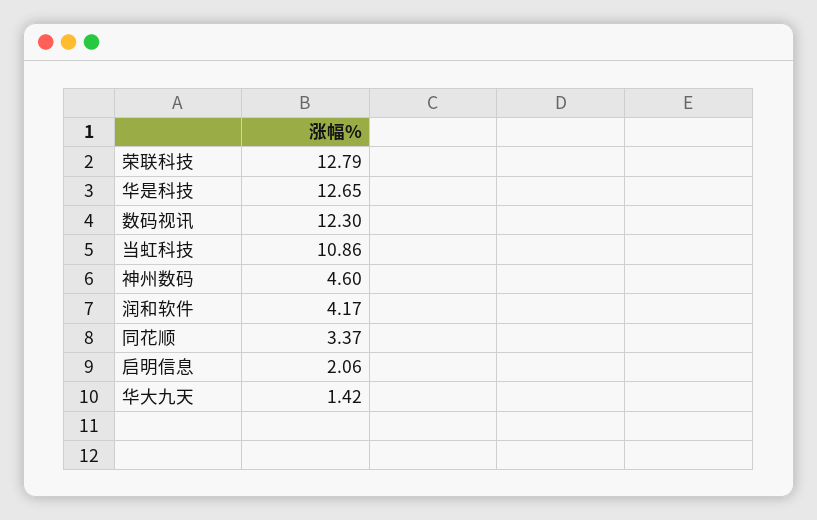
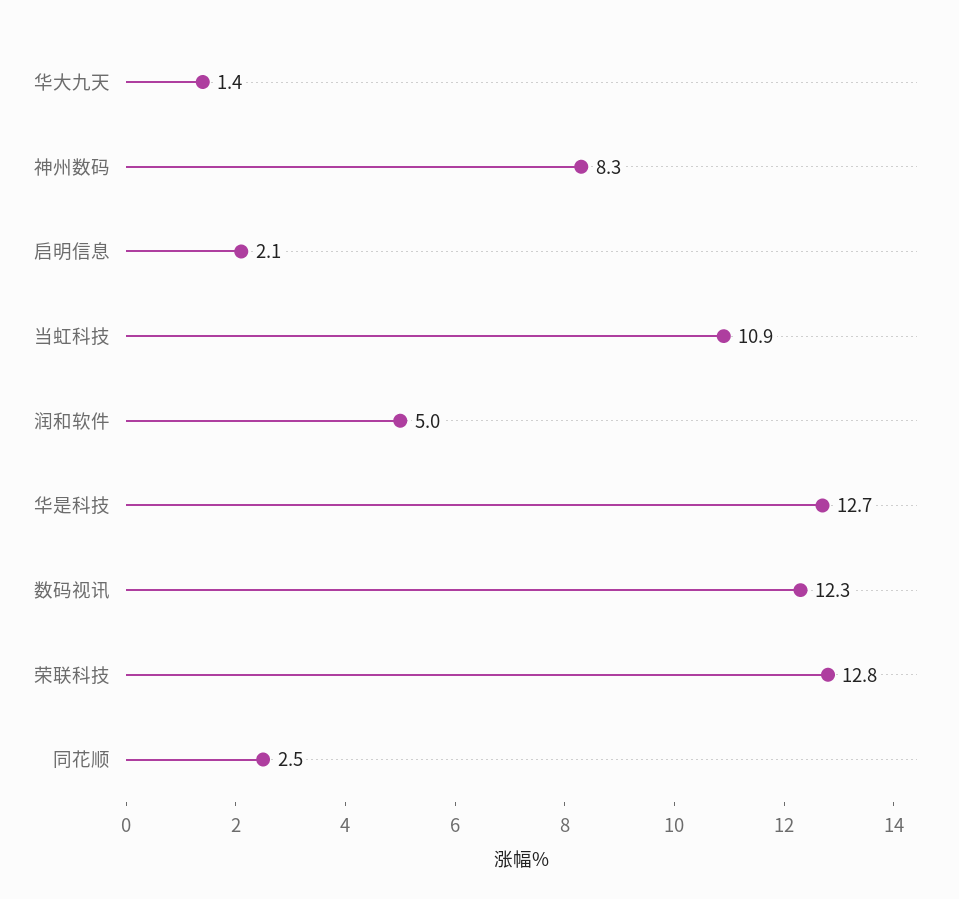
  {
    "荣联科技": 12.79,
    "华是科技": 12.65,
    "数码视讯": 12.3,
    "当虹科技": 10.86,
-   "神州数码": 4.6,
+   "神州数码": 8.3,
-   "润和软件": 4.17,
+   "润和软件": 5,
-   "同花顺": 3.37,
+   "同花顺": 2.5,
    "启明信息": 2.06,
    "华大九天": 1.42
  }

